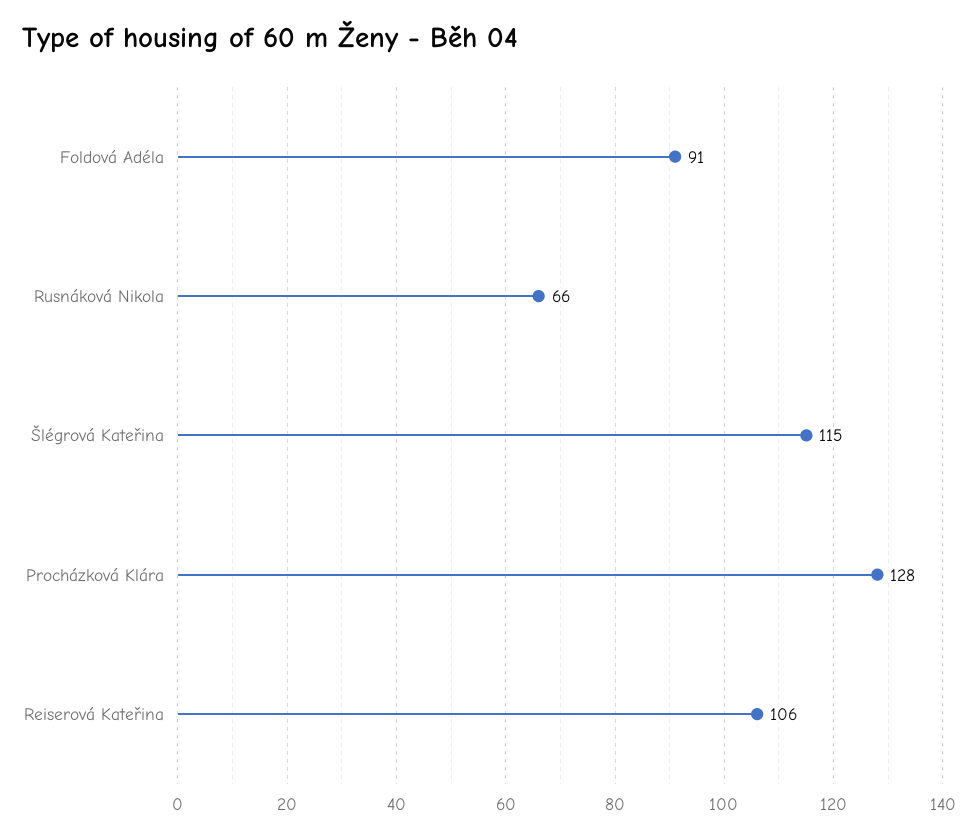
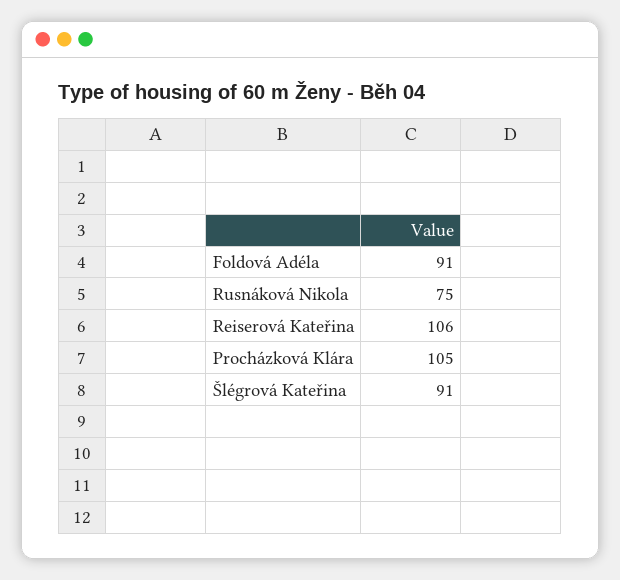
  {
    "Foldová Adéla": 91,
-   "Rusnáková Nikola": 66,
+   "Rusnáková Nikola": 75,
-   "Šlégrová Kateřina": 115,
+   "Šlégrová Kateřina": 91,
-   "Procházková Klára": 128,
+   "Procházková Klára": 105,
    "Reiserová Kateřina": 106
  }

